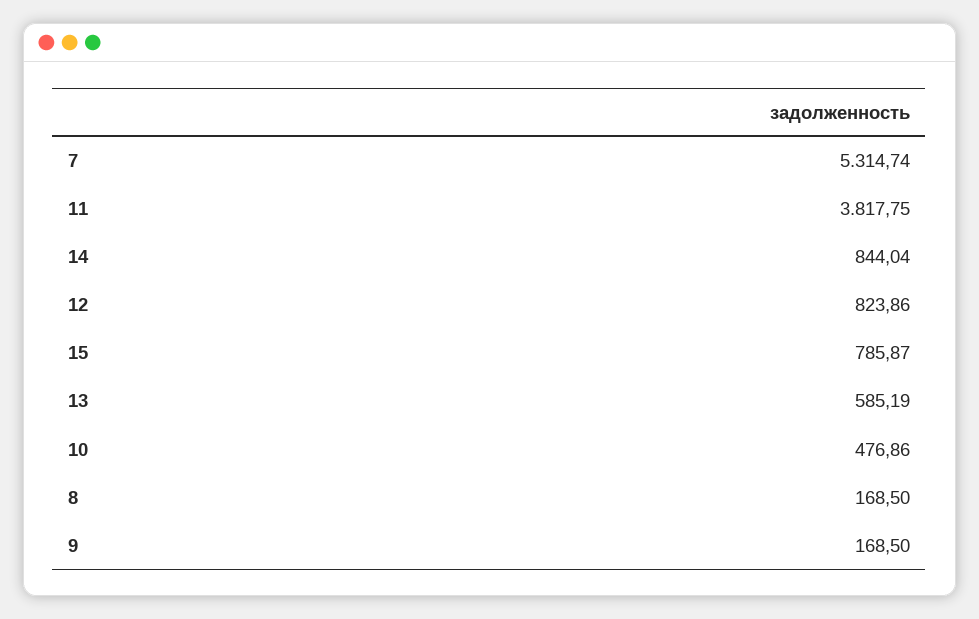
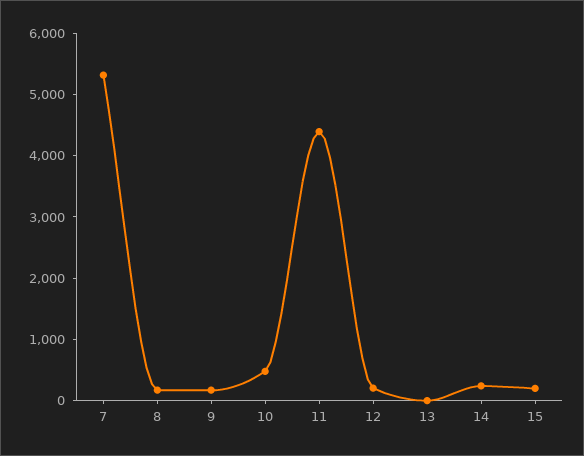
  {
    "7": 5314.74,
-   "11": 3817.75,
+   "11": 4400,
-   "14": 844.04,
+   "14": 200,
-   "12": 823.86,
+   "12": 200,
-   "15": 785.87,
+   "15": 200,
-   "13": 585.19,
+   "13": 0,
    "10": 476.86,
    "8": 168.5,
    "9": 168.5
  }

